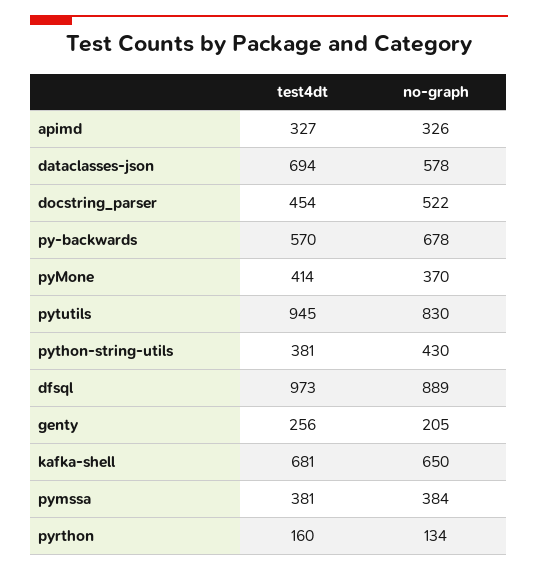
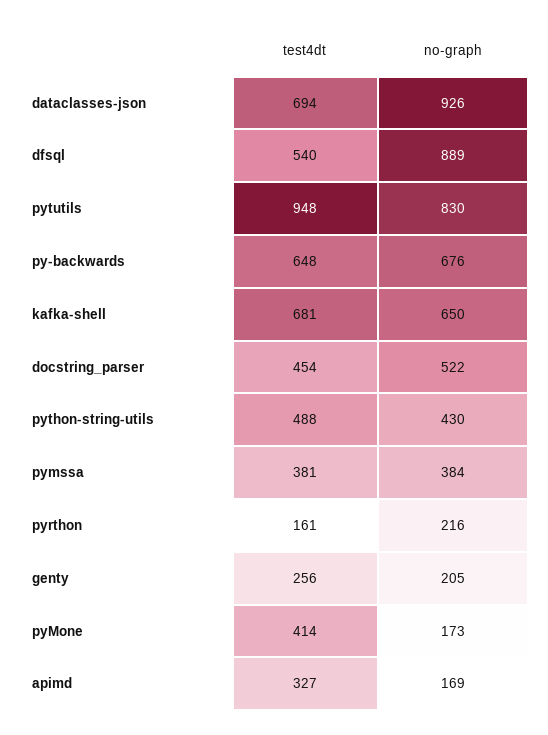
  {
    "test4dt": {
      "apimd": 327,
      "dataclasses-json": 694,
      "docstring_parser": 454,
-     "py-backwards": 570,
+     "py-backwards": 648,
      "pyMone": 414,
-     "pytutils": 945,
+     "pytutils": 948,
-     "python-string-utils": 381,
+     "python-string-utils": 488,
-     "dfsql": 973,
+     "dfsql": 540,
      "genty": 256,
      "kafka-shell": 681,
      "pymssa": 381,
-     "pyrthon": 160
+     "pyrthon": 161
    },
    "no-graph": {
-     "apimd": 326,
+     "apimd": 169,
-     "dataclasses-json": 578,
+     "dataclasses-json": 926,
      "docstring_parser": 522,
-     "py-backwards": 678,
+     "py-backwards": 676,
-     "pyMone": 370,
+     "pyMone": 173,
      "pytutils": 830,
      "python-string-utils": 430,
      "dfsql": 889,
      "genty": 205,
      "kafka-shell": 650,
      "pymssa": 384,
-     "pyrthon": 134
+     "pyrthon": 216
    }
  }

